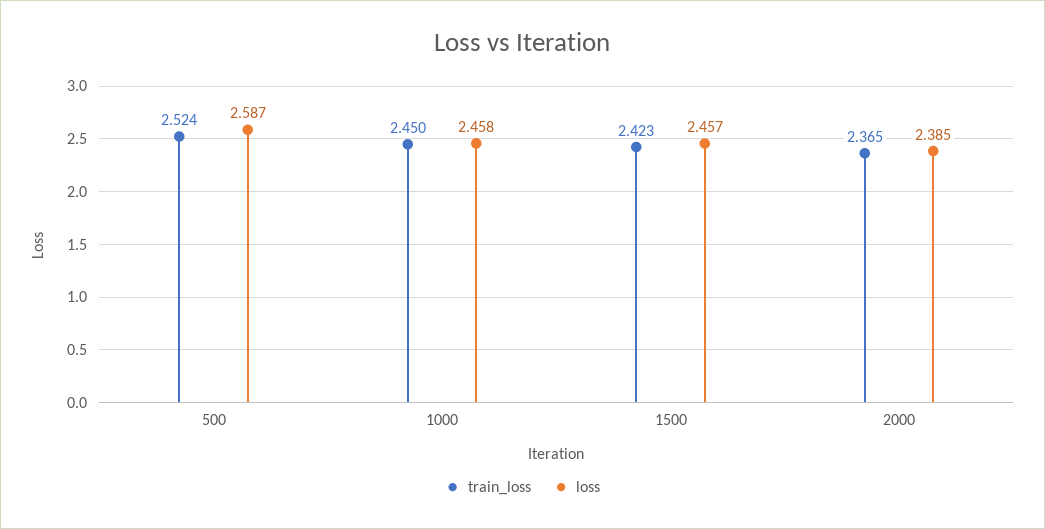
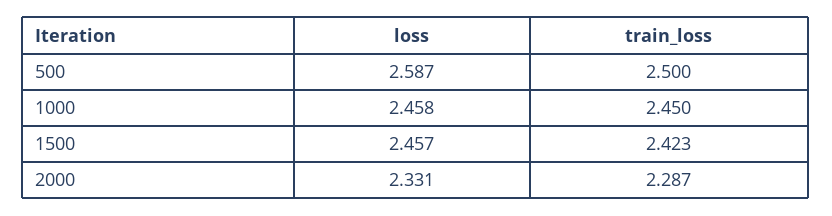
  {
    "train_loss": {
-     "500": 2.524,
+     "500": 2.5,
      "1000": 2.45,
      "1500": 2.423,
-     "2000": 2.365
+     "2000": 2.287
    },
    "loss": {
      "500": 2.587,
      "1000": 2.458,
      "1500": 2.457,
-     "2000": 2.385
+     "2000": 2.331
    }
  }

